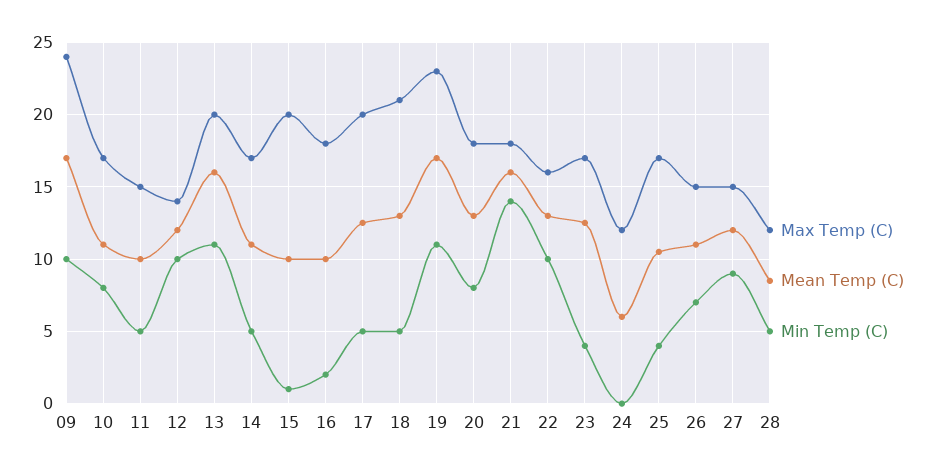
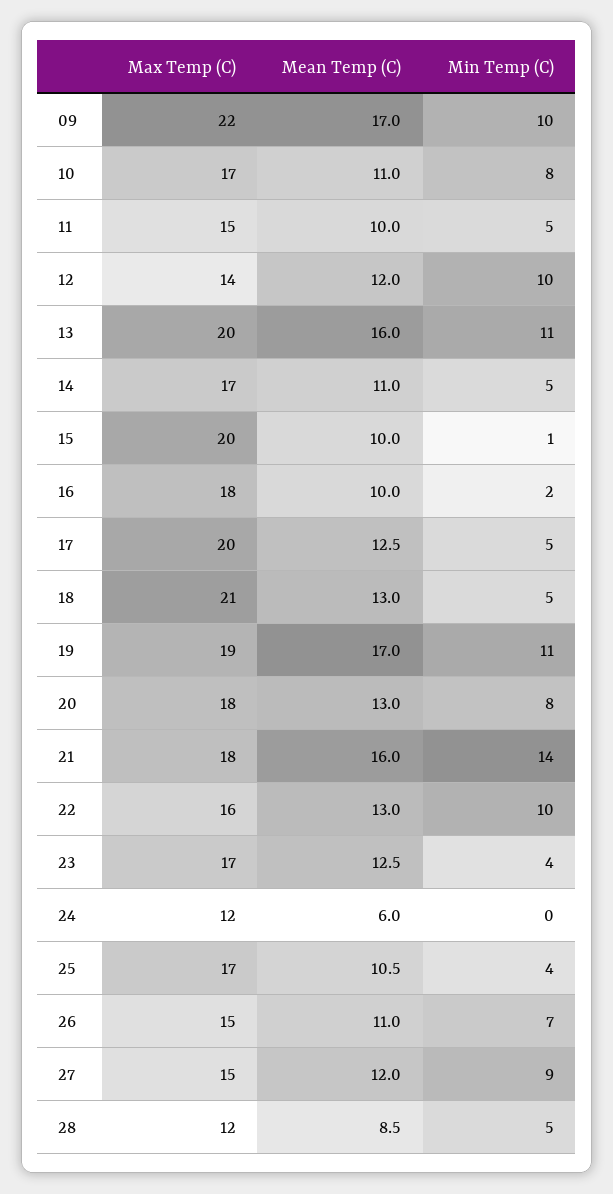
  {
    "Max Temp (C)": {
-     "09": 24,
+     "09": 22,
      "10": 17,
      "11": 15,
      "12": 14,
      "13": 20,
      "14": 17,
      "15": 20,
      "16": 18,
      "17": 20,
      "18": 21,
-     "19": 23,
+     "19": 19,
      "20": 18,
      "21": 18,
      "22": 16,
      "23": 17,
      "24": 12,
      "25": 17,
      "26": 15,
      "27": 15,
      "28": 12
    },
    "Mean Temp (C)": {
      "09": 17,
      "10": 11,
      "11": 10,
      "12": 12,
      "13": 16,
      "14": 11,
      "15": 10,
      "16": 10,
      "17": 12.5,
      "18": 13,
      "19": 17,
      "20": 13,
      "21": 16,
      "22": 13,
      "23": 12.5,
      "24": 6,
      "25": 10.5,
      "26": 11,
      "27": 12,
      "28": 8.5
    },
    "Min Temp (C)": {
      "09": 10,
      "10": 8,
      "11": 5,
      "12": 10,
      "13": 11,
      "14": 5,
      "15": 1,
      "16": 2,
      "17": 5,
      "18": 5,
      "19": 11,
      "20": 8,
      "21": 14,
      "22": 10,
      "23": 4,
      "24": 0,
      "25": 4,
      "26": 7,
      "27": 9,
      "28": 5
    }
  }

